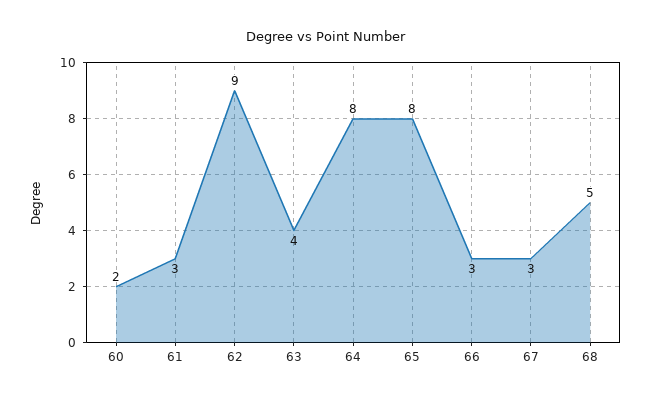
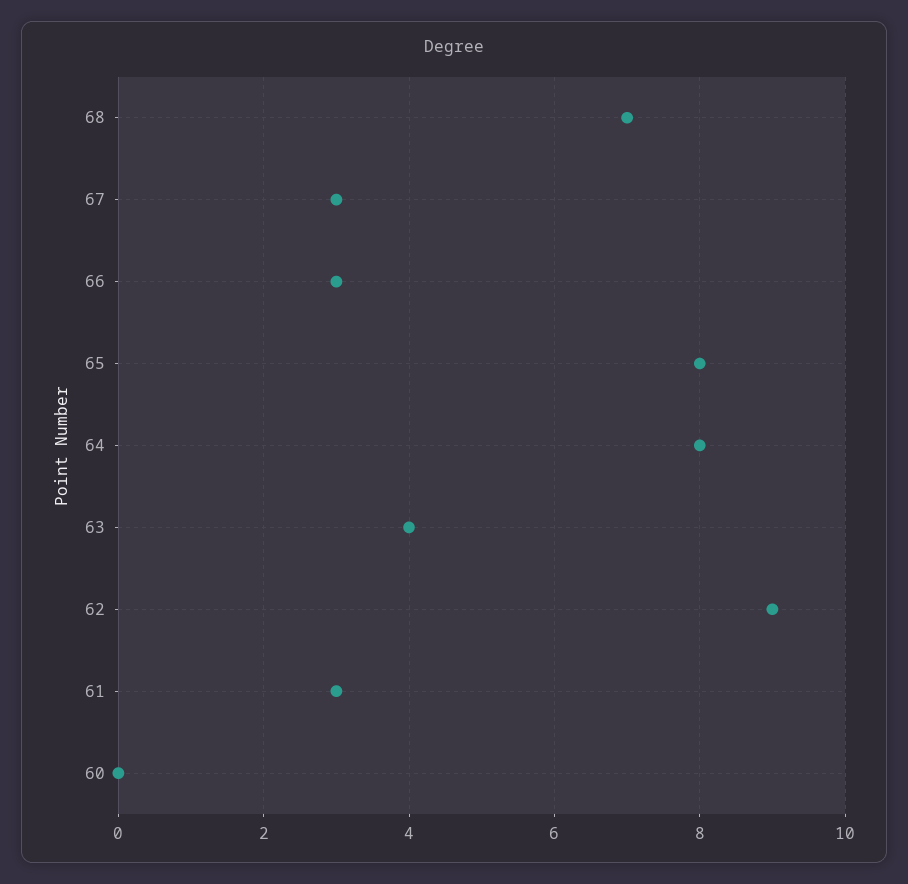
  {
-   "60": 2,
+   "60": 0,
    "61": 3,
    "62": 9,
    "63": 4,
    "64": 8,
    "65": 8,
    "66": 3,
    "67": 3,
-   "68": 5
+   "68": 7
  }

